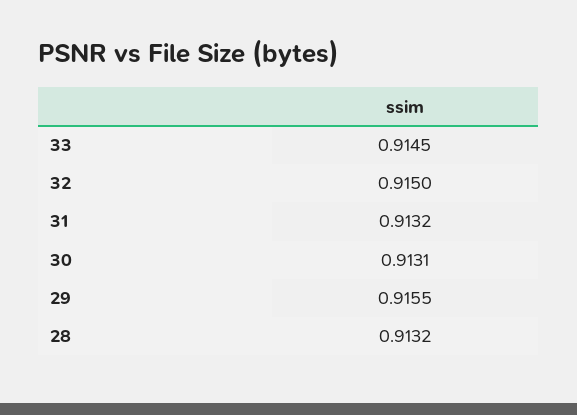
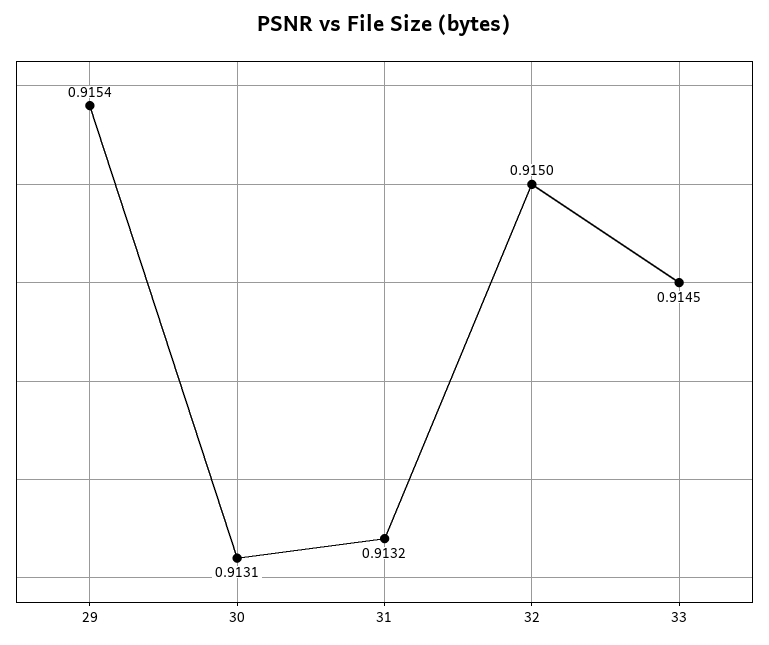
  {
    "33": 0.9145,
    "32": 0.915,
    "31": 0.9132,
    "30": 0.9131,
-   "29": 0.9155,
+   "29": 0.9154
-   "28": 0.9132
  }

